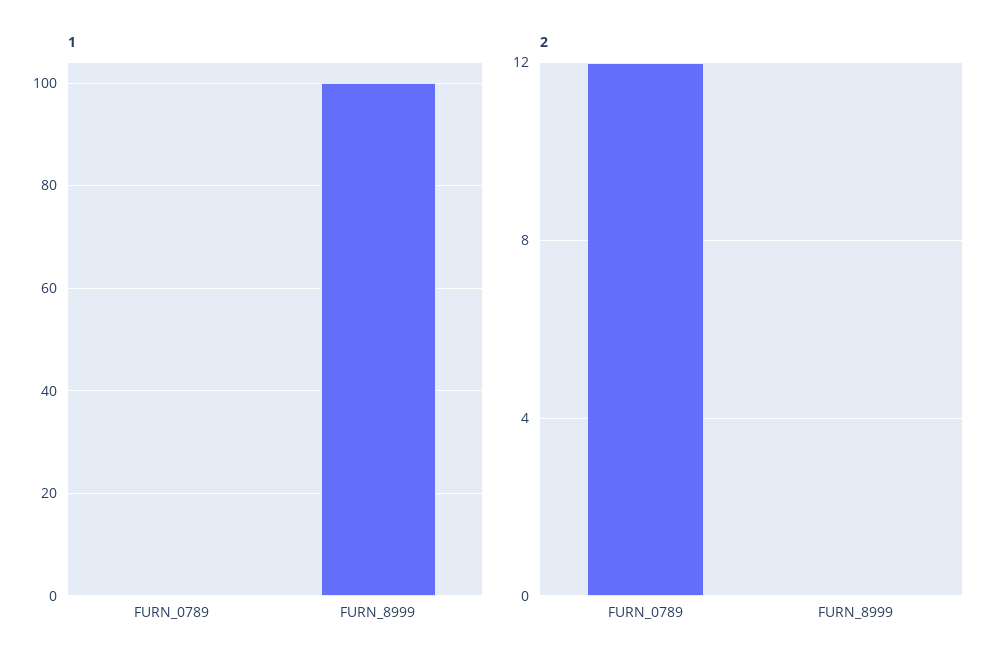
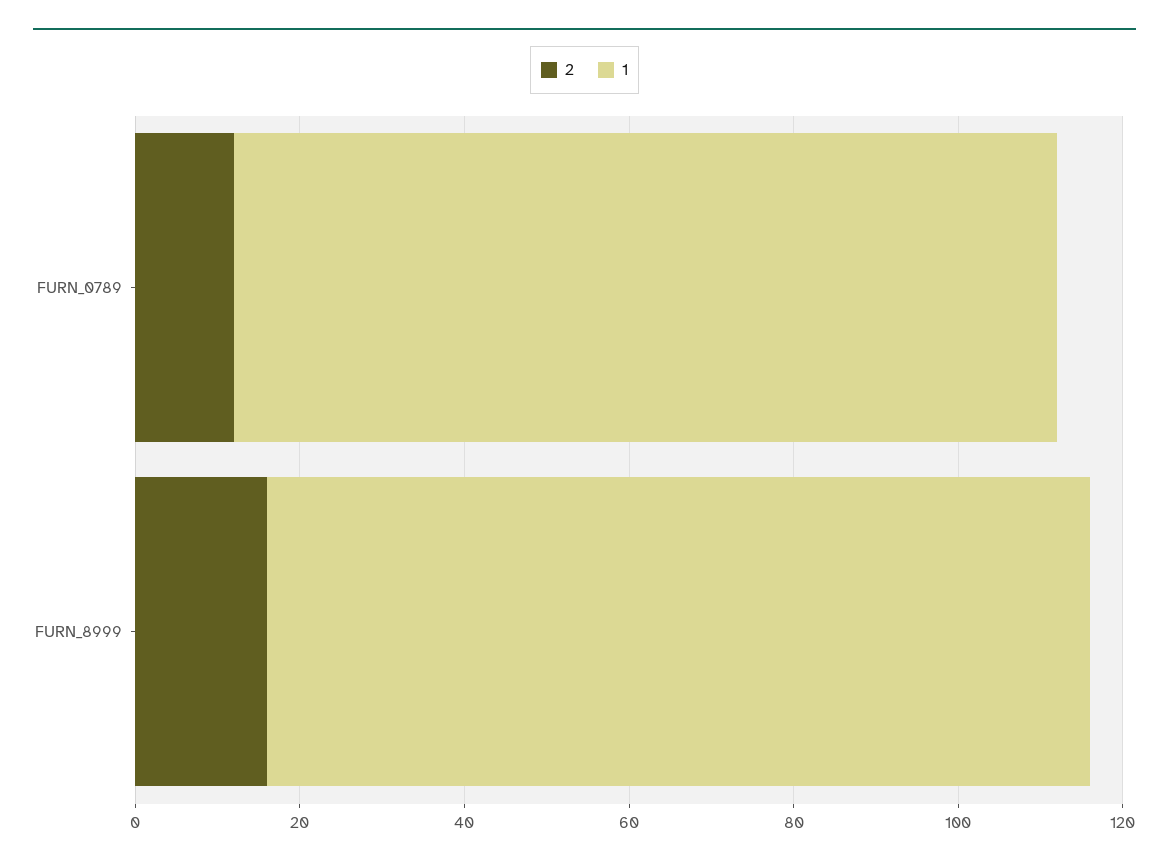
  {
    "1": {
-     "FURN_0789": 0,
+     "FURN_0789": 100,
      "FURN_8999": 100
    },
    "2": {
      "FURN_0789": 12,
-     "FURN_8999": 0
+     "FURN_8999": 15
    }
  }

